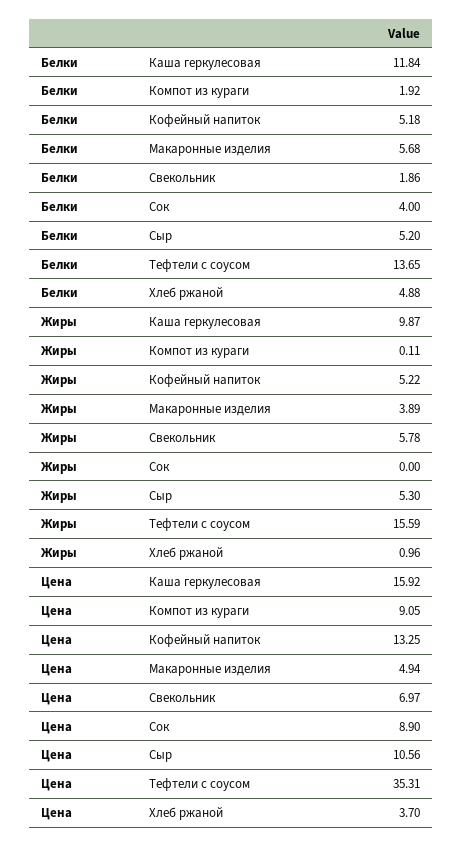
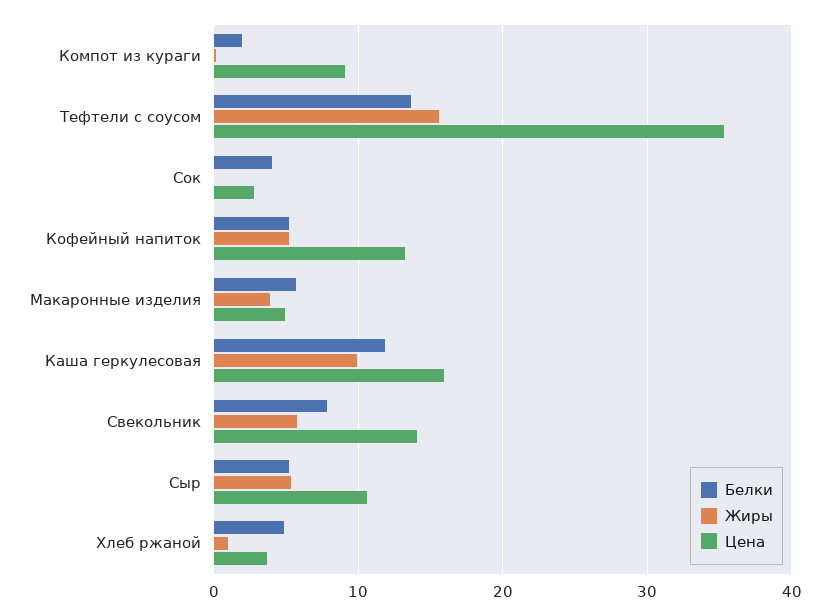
  {
    "Белки": {
      "Каша геркулесовая": 11.84,
      "Компот из кураги": 1.92,
      "Кофейный напиток": 5.18,
      "Макаронные изделия": 5.68,
-     "Свекольник": 1.86,
+     "Свекольник": 8,
      "Сок": 4,
      "Сыр": 5.2,
      "Тефтели с соусом": 13.65,
      "Хлеб ржаной": 4.88
    },
    "Жиры": {
      "Каша геркулесовая": 9.87,
      "Компот из кураги": 0.11,
      "Кофейный напиток": 5.22,
      "Макаронные изделия": 3.89,
      "Свекольник": 5.78,
      "Сок": 0,
      "Сыр": 5.3,
      "Тефтели с соусом": 15.59,
      "Хлеб ржаной": 0.96
    },
    "Цена": {
      "Каша геркулесовая": 15.92,
      "Компот из кураги": 9.05,
      "Кофейный напиток": 13.25,
      "Макаронные изделия": 4.94,
-     "Свекольник": 6.97,
+     "Свекольник": 14,
-     "Сок": 8.9,
+     "Сок": 3,
      "Сыр": 10.56,
      "Тефтели с соусом": 35.31,
      "Хлеб ржаной": 3.7
    }
  }

